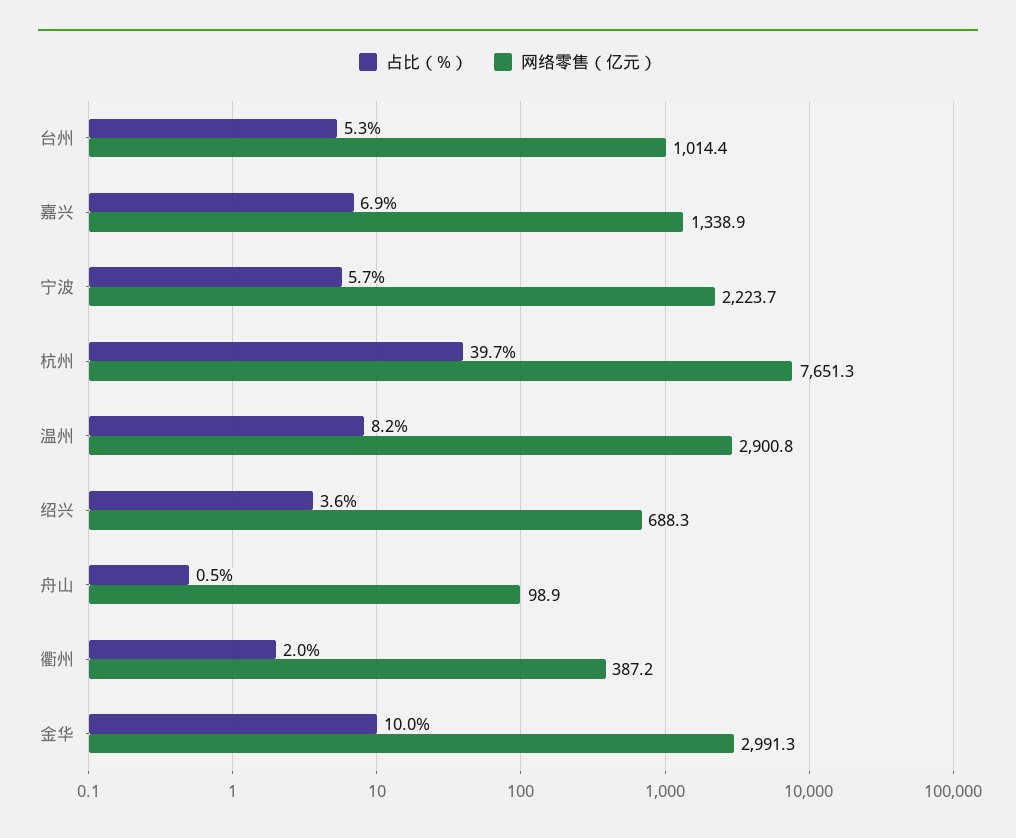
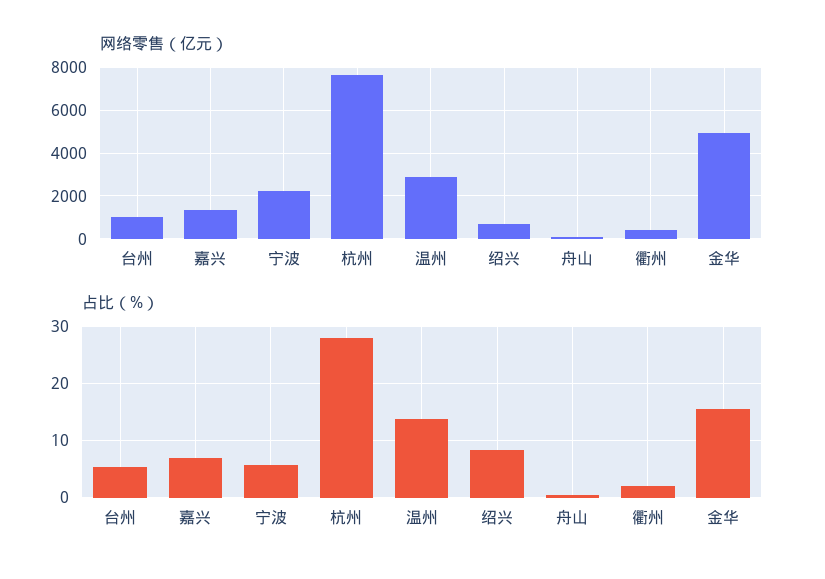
  {
    "占比（%）": {
      "台州": 5.3,
      "嘉兴": 6.9,
      "宁波": 5.7,
-     "杭州": 39.7,
+     "杭州": 28,
-     "温州": 8.2,
+     "温州": 14,
-     "绍兴": 3.6,
+     "绍兴": 8,
      "舟山": 0.5,
      "衢州": 2,
-     "金华": 10
+     "金华": 16
    },
    "网络零售（亿元）": {
      "台州": 1014.4,
      "嘉兴": 1338.9,
      "宁波": 2223.7,
      "杭州": 7651.3,
      "温州": 2900.8,
      "绍兴": 688.3,
      "舟山": 98.9,
      "衢州": 387.2,
-     "金华": 2991.3
+     "金华": 5000
    }
  }

